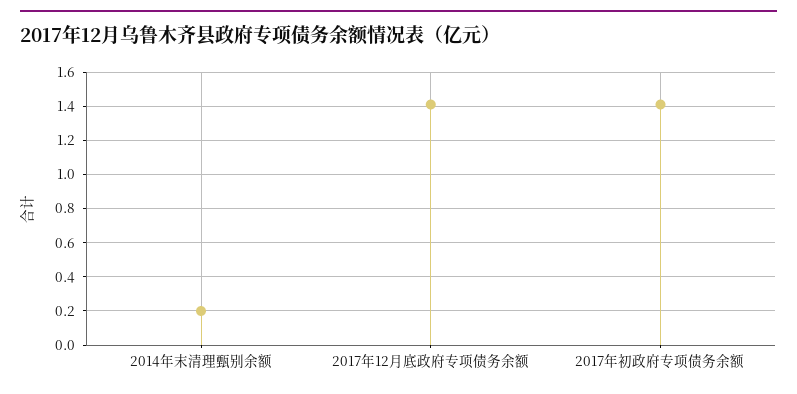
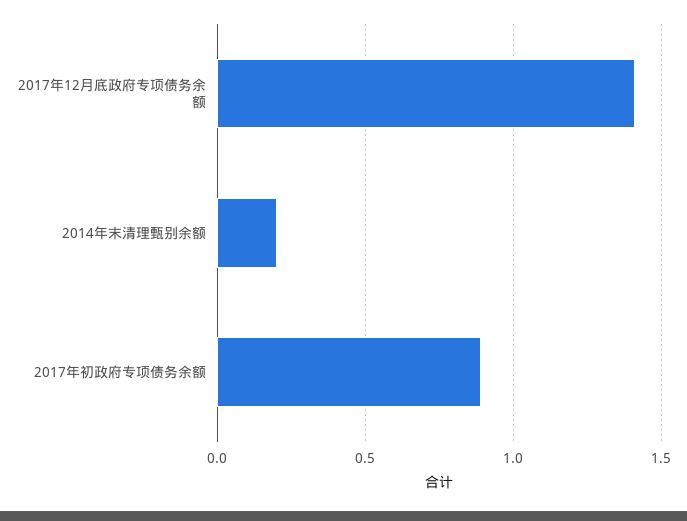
  {
    "2014年末清理甄别余额": 0.2,
    "2017年12月底政府专项债务余额": 1.4,
-   "2017年初政府专项债务余额": 1.4
+   "2017年初政府专项债务余额": 0.9
  }

